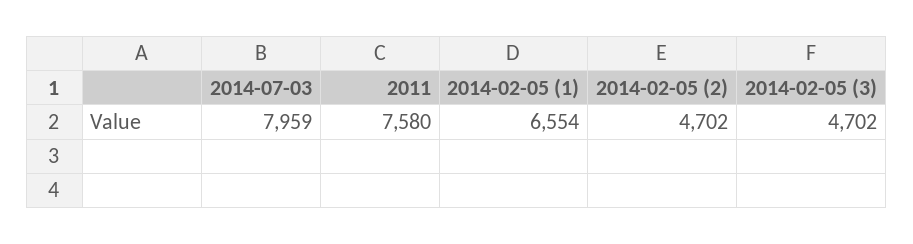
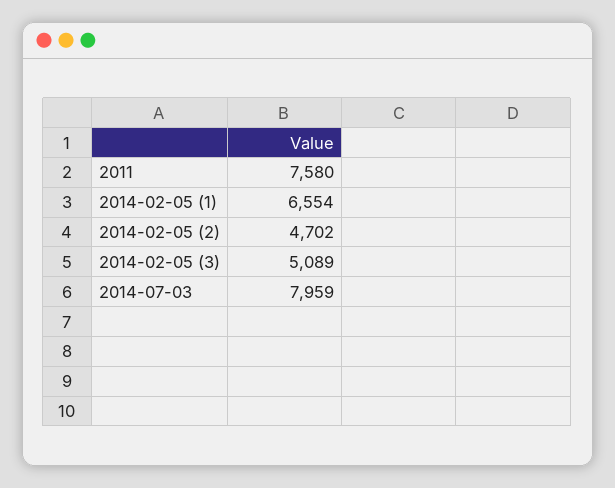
  {
    "2014-07-03": 7959,
    "2011": 7580,
    "2014-02-05 (1)": 6554,
    "2014-02-05 (2)": 4702,
-   "2014-02-05 (3)": 4702
+   "2014-02-05 (3)": 5089
  }

